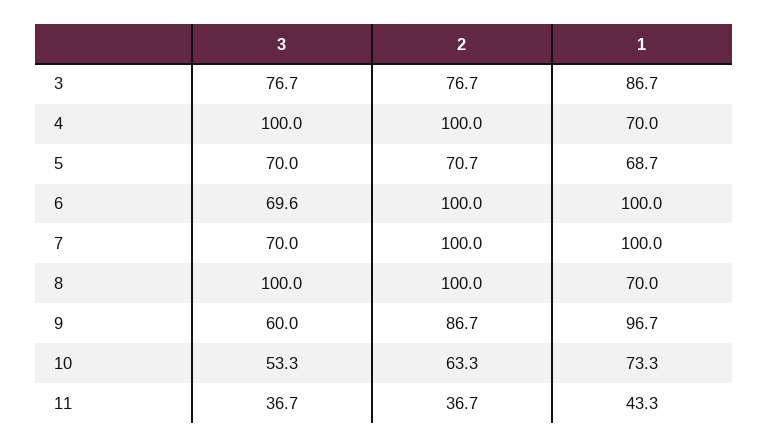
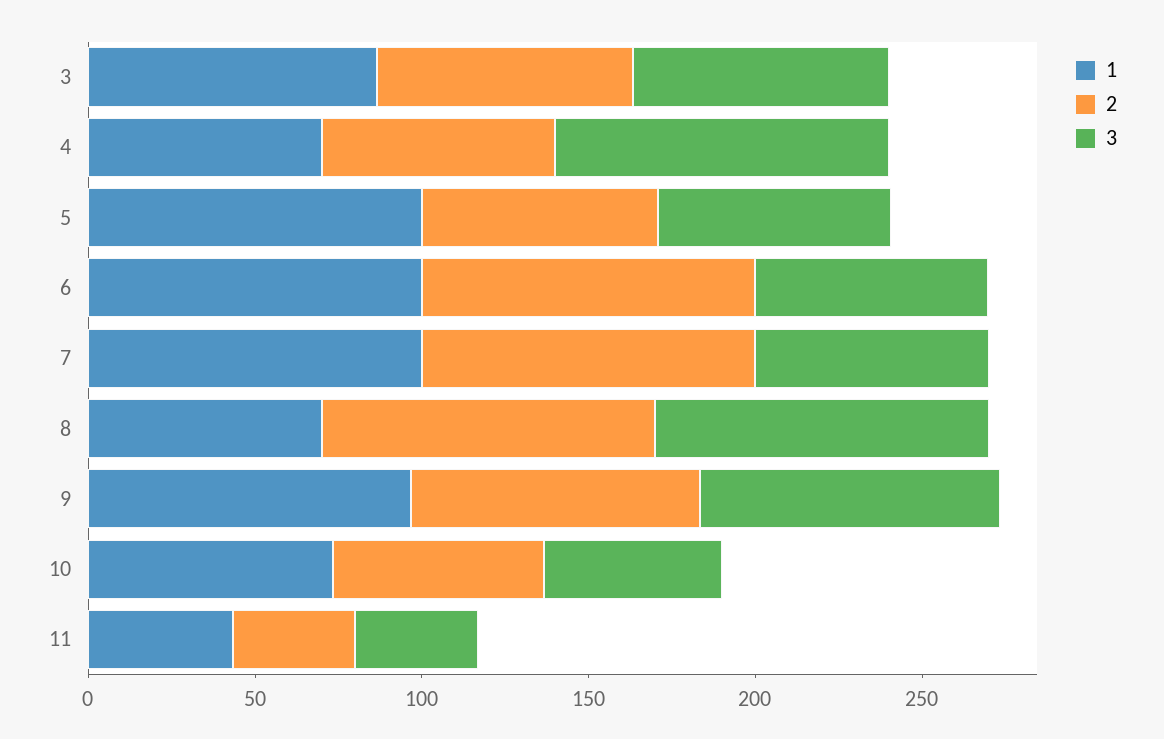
  {
    "3": {
      "3": 76.7,
      "4": 100,
      "5": 70,
      "6": 69.6,
      "7": 70,
      "8": 100,
-     "9": 60,
+     "9": 90,
      "10": 53.3,
      "11": 36.7
    },
    "2": {
      "3": 76.7,
-     "4": 100,
+     "4": 70,
      "5": 70.7,
      "6": 100,
      "7": 100,
      "8": 100,
      "9": 86.7,
      "10": 63.3,
      "11": 36.7
    },
    "1": {
      "3": 86.7,
      "4": 70,
-     "5": 68.7,
+     "5": 100,
      "6": 100,
      "7": 100,
      "8": 70,
      "9": 96.7,
      "10": 73.3,
      "11": 43.3
    }
  }

